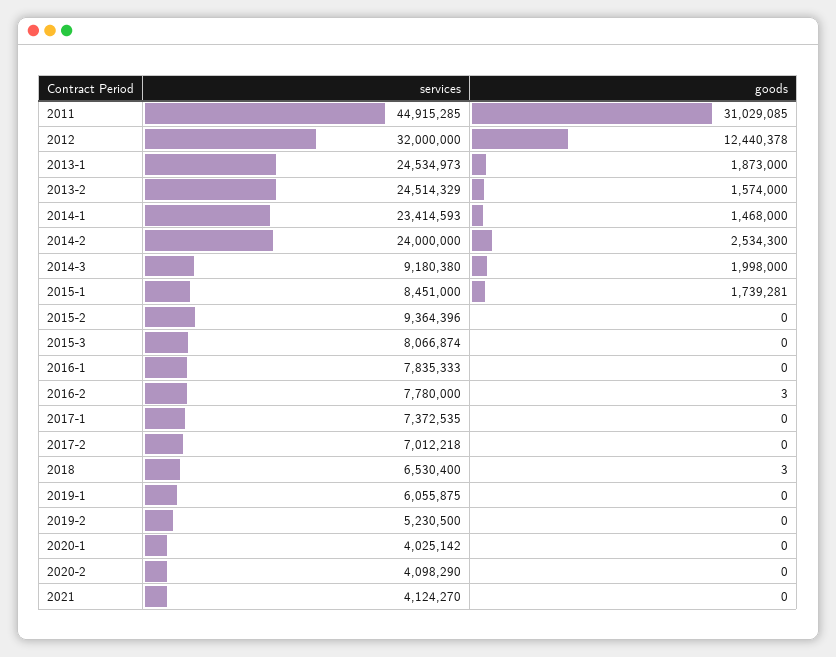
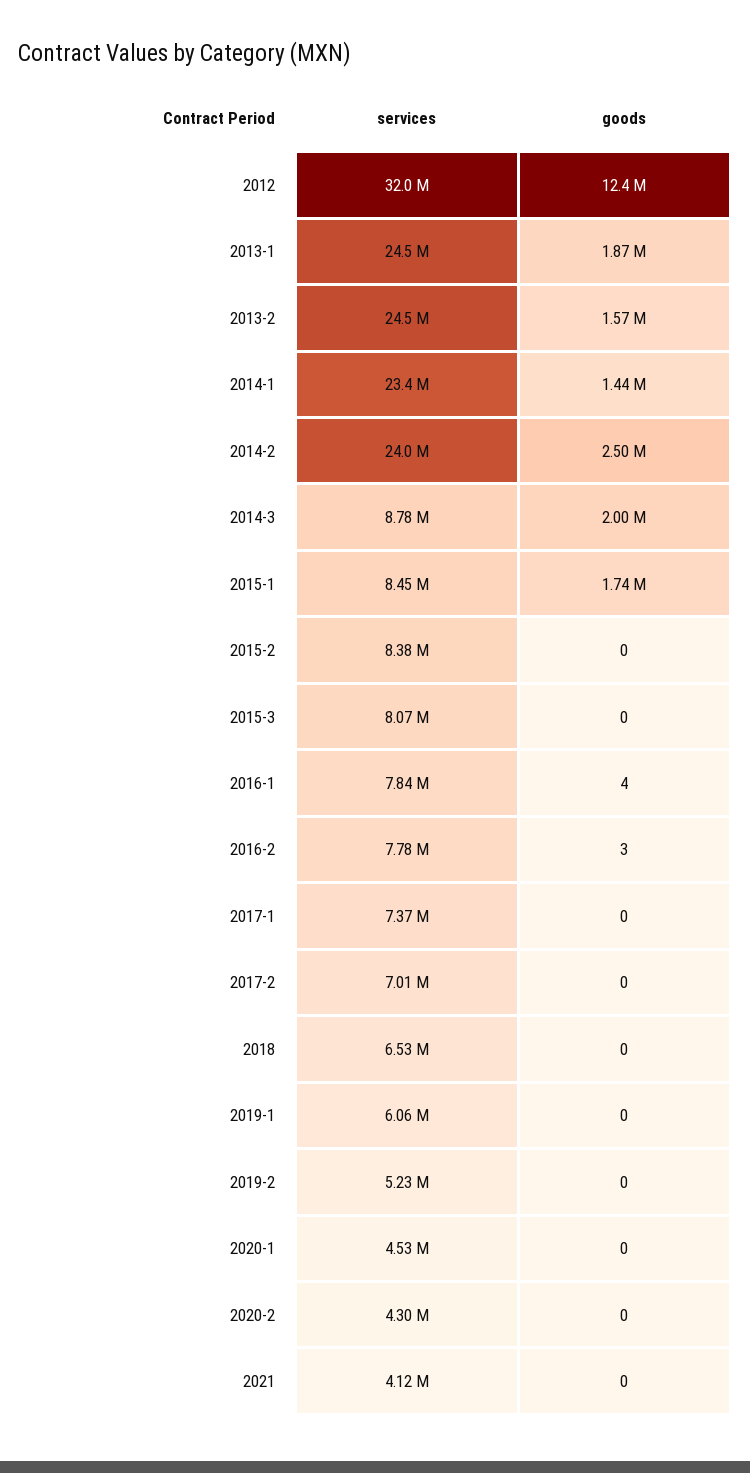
  {
    "services": {
-     "2011": 44915285,
      "2012": 32000000,
      "2013-1": 24534973,
      "2013-2": 24514329,
      "2014-1": 23414593,
      "2014-2": 24000000,
-     "2014-3": 9180380,
+     "2014-3": 8780000,
      "2015-1": 8451000,
-     "2015-2": 9364396,
+     "2015-2": 8380000,
      "2015-3": 8066874,
      "2016-1": 7835333,
      "2016-2": 7780000,
      "2017-1": 7372535,
      "2017-2": 7012218,
      "2018": 6530400,
      "2019-1": 6055875,
      "2019-2": 5230500,
-     "2020-1": 4025142,
+     "2020-1": 4530000,
-     "2020-2": 4098290,
+     "2020-2": 4300000,
      "2021": 4124270
    },
    "goods": {
-     "2011": 31029085,
      "2012": 12440378,
      "2013-1": 1873000,
      "2013-2": 1574000,
-     "2014-1": 1468000,
+     "2014-1": 1440000,
-     "2014-2": 2534300,
+     "2014-2": 2500000,
      "2014-3": 1998000,
      "2015-1": 1739281,
      "2015-2": 0,
      "2015-3": 0,
-     "2016-1": 0,
+     "2016-1": 4,
      "2016-2": 3,
      "2017-1": 0,
      "2017-2": 0,
-     "2018": 3,
+     "2018": 0,
      "2019-1": 0,
      "2019-2": 0,
      "2020-1": 0,
      "2020-2": 0,
      "2021": 0
    }
  }

